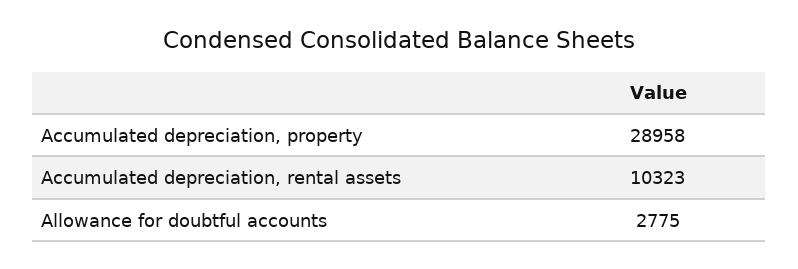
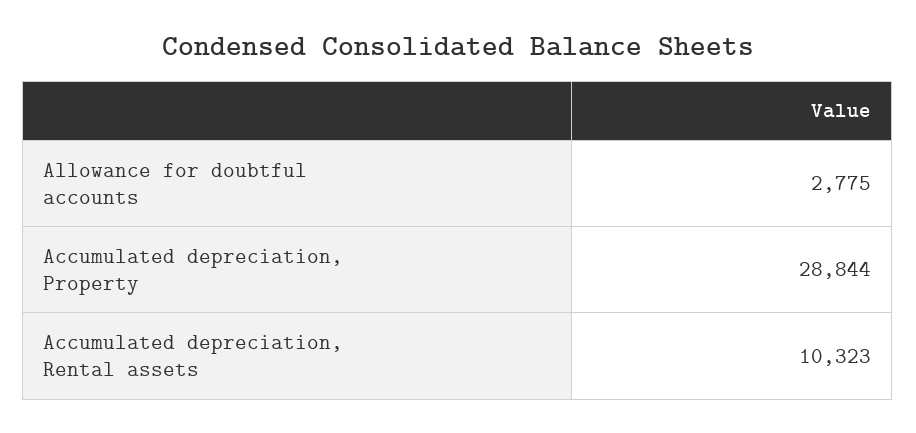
  {
-   "Accumulated depreciation, property": 28958,
+   "Accumulated depreciation, property": 28844,
    "Accumulated depreciation, rental assets": 10323,
    "Allowance for doubtful accounts": 2775
  }

